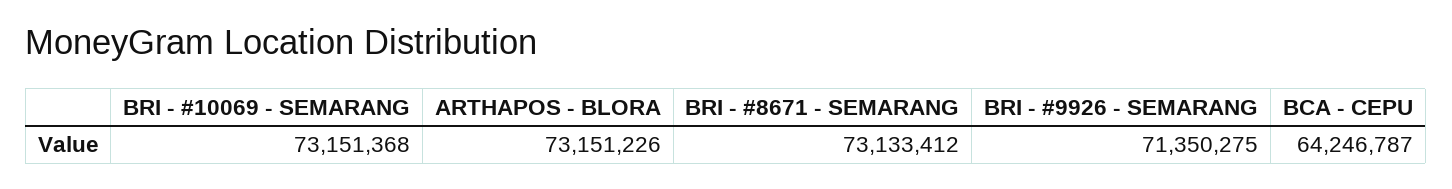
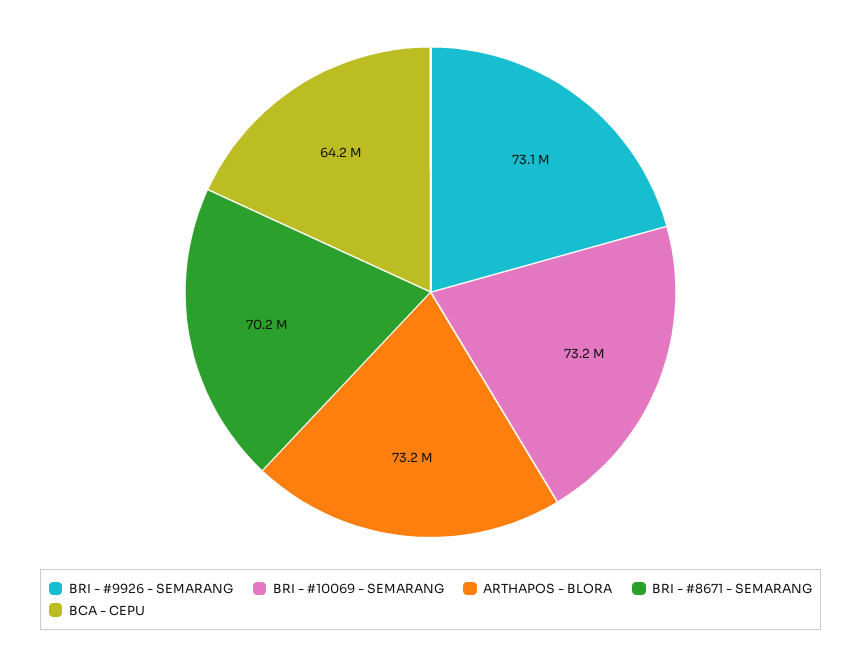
  {
    "BRI - #10069 - SEMARANG": 73151368,
    "ARTHAPOS - BLORA": 73151226,
-   "BRI - #8671 - SEMARANG": 73133412,
+   "BRI - #8671 - SEMARANG": 70200000,
-   "BRI - #9926 - SEMARANG": 71350275,
+   "BRI - #9926 - SEMARANG": 73100000,
    "BCA - CEPU": 64246787
  }

